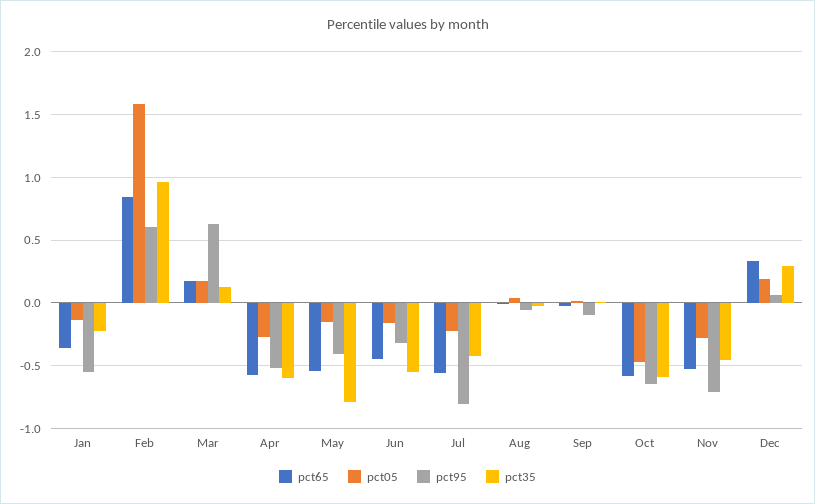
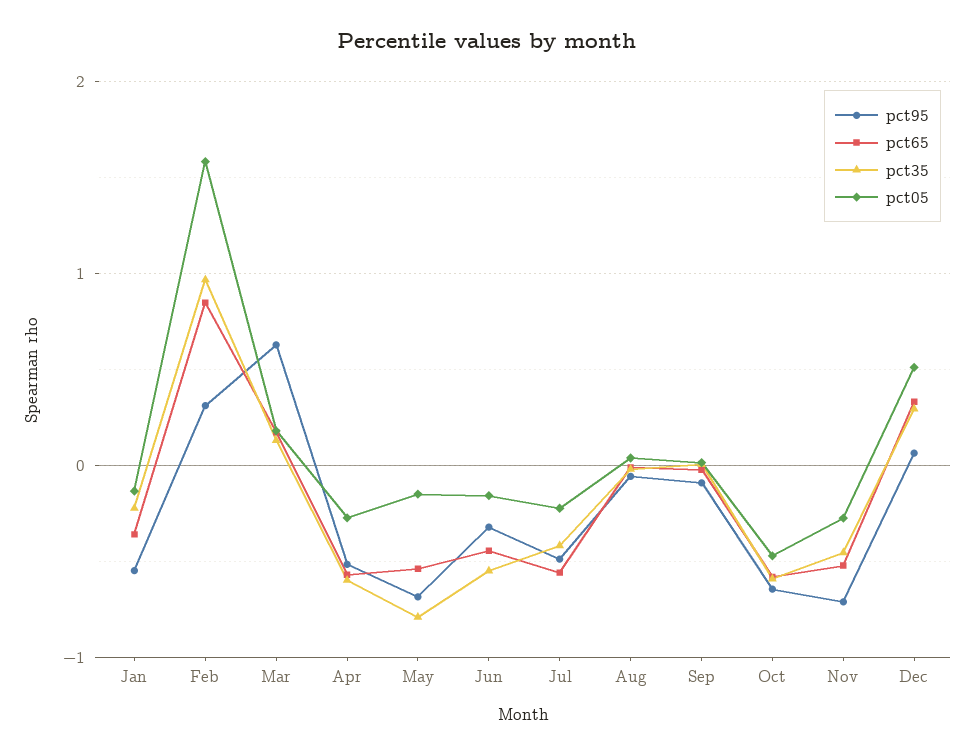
  {
    "pct65": {
      "Jan": -0.35,
      "Feb": 0.85,
      "Mar": 0.15,
      "Apr": -0.55,
      "May": -0.55,
      "Jun": -0.45,
      "Jul": -0.55,
      "Aug": 0,
      "Sep": 0,
      "Oct": -0.6,
      "Nov": -0.5,
      "Dec": 0.35
    },
    "pct05": {
      "Jan": -0.15,
      "Feb": 1.6,
      "Mar": 0.2,
      "Apr": -0.3,
      "May": -0.15,
      "Jun": -0.15,
      "Jul": -0.25,
      "Aug": 0.05,
      "Sep": 0,
      "Oct": -0.45,
      "Nov": -0.3,
-     "Dec": 0.2
+     "Dec": 0.5
    },
    "pct95": {
      "Jan": -0.55,
-     "Feb": 0.6,
+     "Feb": 0.3,
      "Mar": 0.65,
      "Apr": -0.5,
-     "May": -0.4,
+     "May": -0.7,
      "Jun": -0.3,
-     "Jul": -0.8,
+     "Jul": -0.5,
      "Aug": -0.05,
      "Sep": -0.1,
      "Oct": -0.65,
      "Nov": -0.7,
      "Dec": 0.05
    },
    "pct35": {
      "Jan": -0.25,
      "Feb": 0.95,
      "Mar": 0.15,
      "Apr": -0.6,
      "May": -0.8,
      "Jun": -0.55,
      "Jul": -0.4,
      "Aug": 0,
      "Sep": 0,
      "Oct": -0.6,
      "Nov": -0.45,
      "Dec": 0.3
    }
  }

